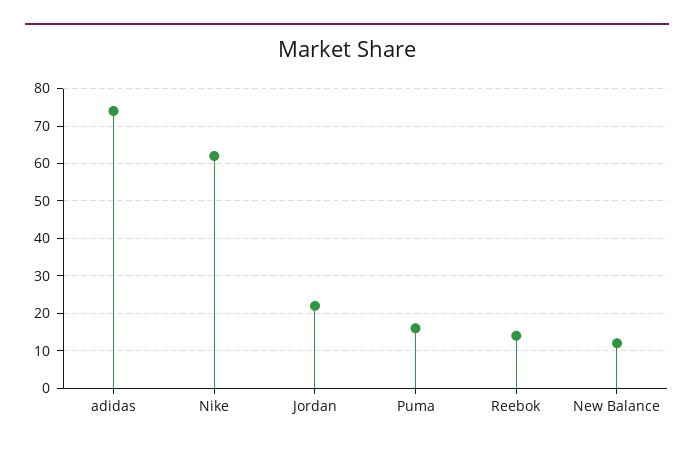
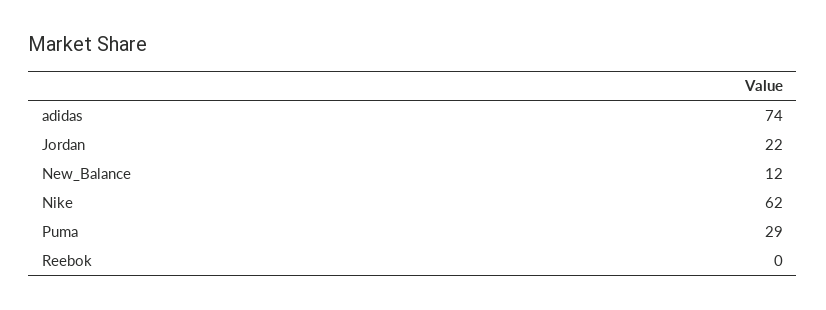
  {
    "adidas": 74,
    "Nike": 62,
    "Jordan": 22,
-   "Puma": 15,
+   "Puma": 29,
-   "Reebok": 15,
+   "Reebok": 0,
    "New Balance": 12
  }

